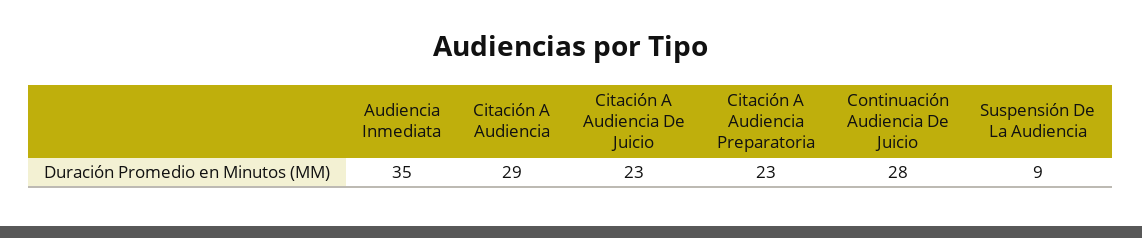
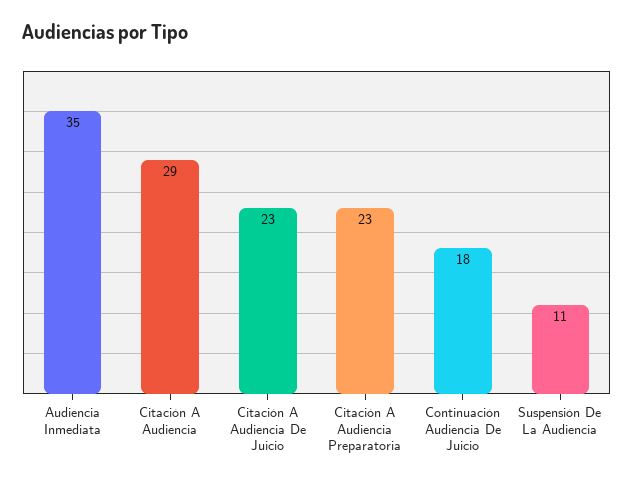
  {
    "Audiencia Inmediata": 35,
    "Citación A Audiencia": 29,
    "Citación A Audiencia De Juicio": 23,
    "Citación A Audiencia Preparatoria": 23,
-   "Continuación Audiencia De Juicio": 28,
+   "Continuación Audiencia De Juicio": 18,
-   "Suspensión De La Audiencia": 9
+   "Suspensión De La Audiencia": 11
  }

